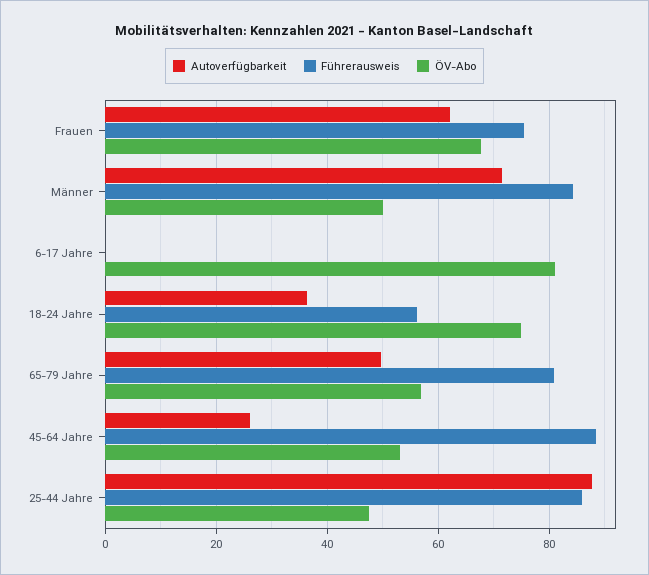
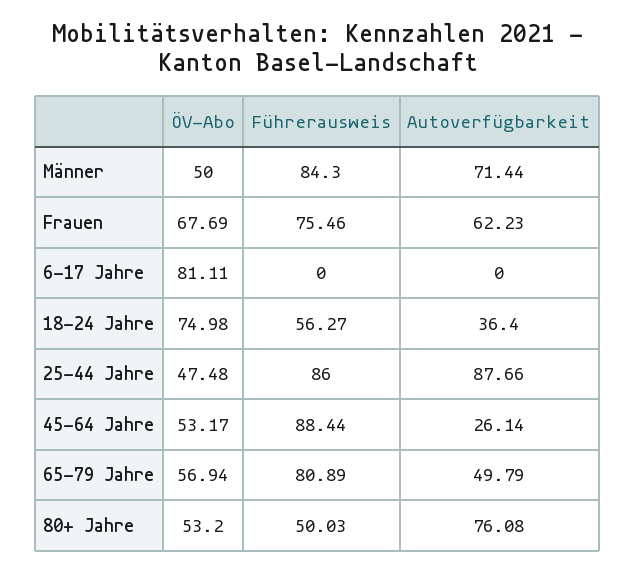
  {
    "Autoverfügbarkeit": {
      "Frauen": 62.23,
      "Männer": 71.44,
      "6-17 Jahre": 0,
      "18-24 Jahre": 36.4,
      "65-79 Jahre": 49.79,
      "45-64 Jahre": 26.14,
-     "25-44 Jahre": 87.66
+     "25-44 Jahre": 87.66,
+     "80+ Jahre": 76.08
    },
    "Führerausweis": {
      "Frauen": 75.46,
      "Männer": 84.3,
      "6-17 Jahre": 0,
      "18-24 Jahre": 56.27,
      "65-79 Jahre": 80.89,
      "45-64 Jahre": 88.44,
-     "25-44 Jahre": 86
+     "25-44 Jahre": 86,
+     "80+ Jahre": 50.03
    },
    "ÖV-Abo": {
      "Frauen": 67.69,
      "Männer": 50,
      "6-17 Jahre": 81.11,
      "18-24 Jahre": 74.98,
      "65-79 Jahre": 56.94,
      "45-64 Jahre": 53.17,
-     "25-44 Jahre": 47.48
+     "25-44 Jahre": 47.48,
+     "80+ Jahre": 53.2
    }
  }

